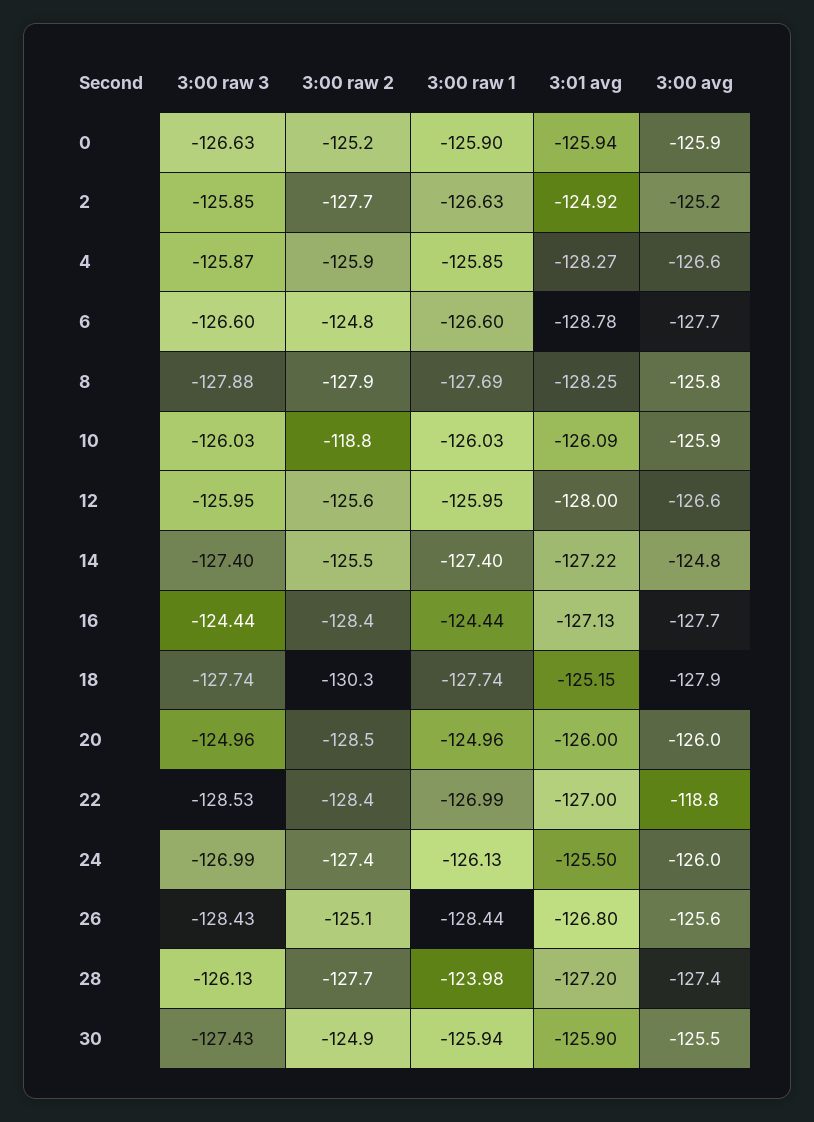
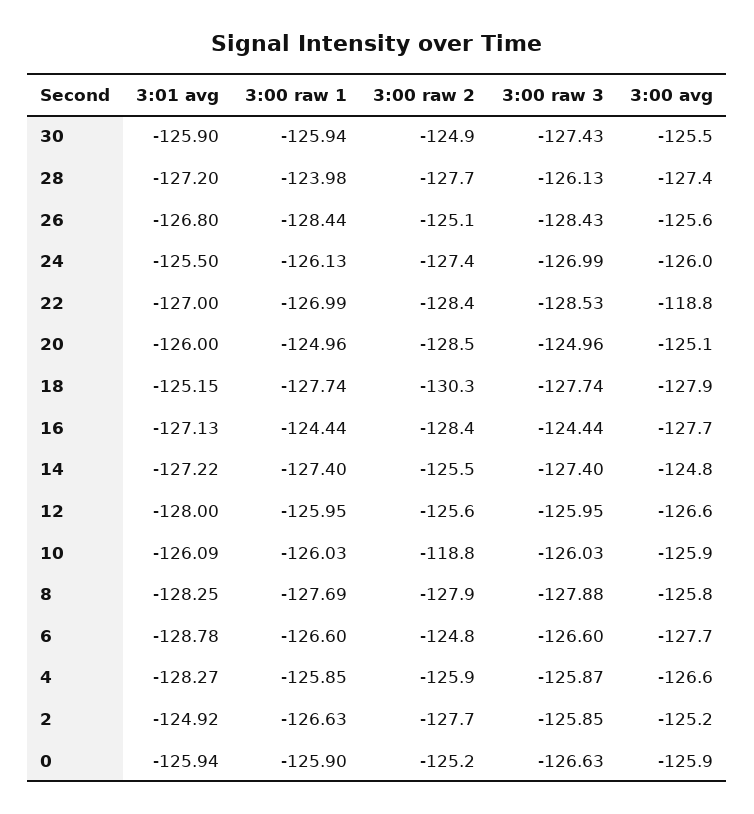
  {
    "3:00 raw 3": {
      "0": -126.63,
      "2": -125.85,
      "4": -125.87,
      "6": -126.6,
      "8": -127.88,
      "10": -126.03,
      "12": -125.95,
      "14": -127.4,
      "16": -124.44,
      "18": -127.74,
      "20": -124.96,
      "22": -128.53,
      "24": -126.99,
      "26": -128.43,
      "28": -126.13,
      "30": -127.43
    },
    "3:00 raw 2": {
      "0": -125.2,
      "2": -127.7,
      "4": -125.9,
      "6": -124.8,
      "8": -127.9,
      "10": -118.8,
      "12": -125.6,
      "14": -125.5,
      "16": -128.4,
      "18": -130.3,
      "20": -128.5,
      "22": -128.4,
      "24": -127.4,
      "26": -125.1,
      "28": -127.7,
      "30": -124.9
    },
    "3:00 raw 1": {
      "0": -125.9,
      "2": -126.63,
      "4": -125.85,
      "6": -126.6,
      "8": -127.69,
      "10": -126.03,
      "12": -125.95,
      "14": -127.4,
      "16": -124.44,
      "18": -127.74,
      "20": -124.96,
      "22": -126.99,
      "24": -126.13,
      "26": -128.44,
      "28": -123.98,
      "30": -125.94
    },
    "3:01 avg": {
      "0": -125.94,
      "2": -124.92,
      "4": -128.27,
      "6": -128.78,
      "8": -128.25,
      "10": -126.09,
      "12": -128,
      "14": -127.22,
      "16": -127.13,
      "18": -125.15,
      "20": -126,
      "22": -127,
      "24": -125.5,
      "26": -126.8,
      "28": -127.2,
      "30": -125.9
    },
    "3:00 avg": {
      "0": -125.9,
      "2": -125.2,
      "4": -126.6,
      "6": -127.7,
      "8": -125.8,
      "10": -125.9,
      "12": -126.6,
      "14": -124.8,
      "16": -127.7,
      "18": -127.9,
-     "20": -126,
+     "20": -125.1,
      "22": -118.8,
      "24": -126,
      "26": -125.6,
      "28": -127.4,
      "30": -125.5
    }
  }

